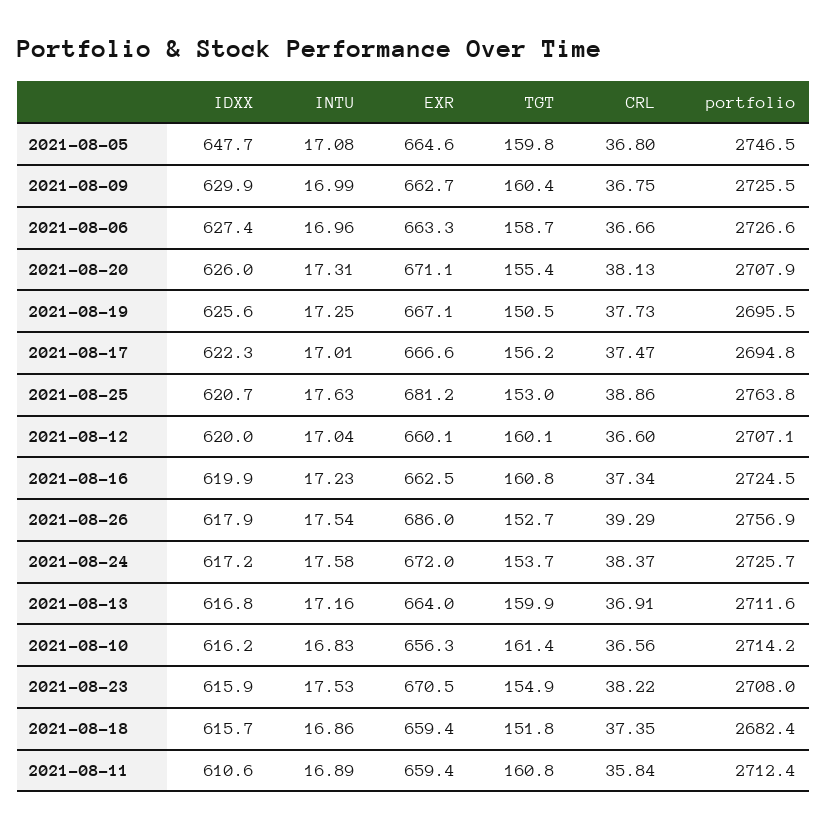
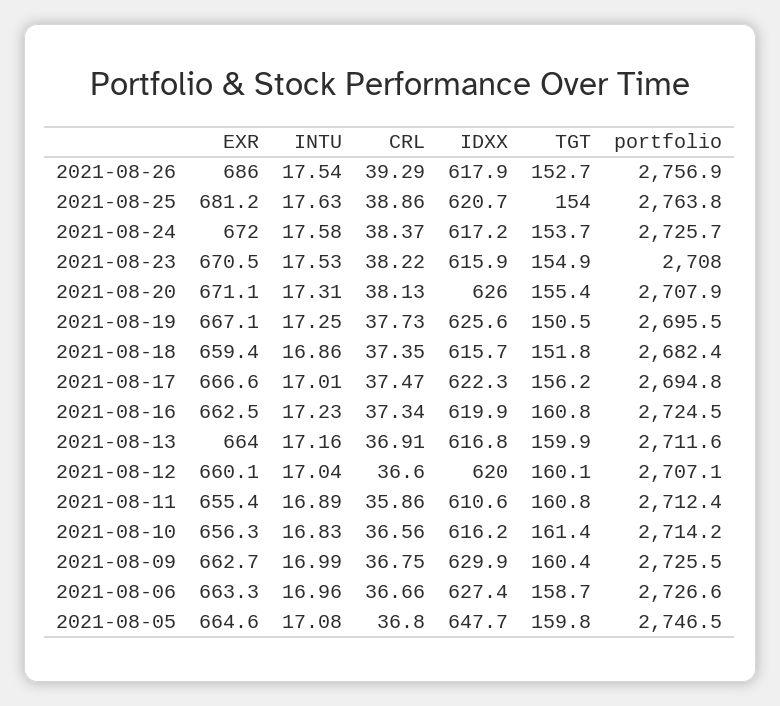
  {
    "IDXX": {
      "2021-08-05": 647.7,
      "2021-08-09": 629.9,
      "2021-08-06": 627.4,
      "2021-08-20": 626,
      "2021-08-19": 625.6,
      "2021-08-17": 622.3,
      "2021-08-25": 620.7,
      "2021-08-12": 620,
      "2021-08-16": 619.9,
      "2021-08-26": 617.9,
      "2021-08-24": 617.2,
      "2021-08-13": 616.8,
      "2021-08-10": 616.2,
      "2021-08-23": 615.9,
      "2021-08-18": 615.7,
      "2021-08-11": 610.6
    },
    "INTU": {
      "2021-08-05": 17.08,
      "2021-08-09": 16.99,
      "2021-08-06": 16.96,
      "2021-08-20": 17.31,
      "2021-08-19": 17.25,
      "2021-08-17": 17.01,
      "2021-08-25": 17.63,
      "2021-08-12": 17.04,
      "2021-08-16": 17.23,
      "2021-08-26": 17.54,
      "2021-08-24": 17.58,
      "2021-08-13": 17.16,
      "2021-08-10": 16.83,
      "2021-08-23": 17.53,
      "2021-08-18": 16.86,
      "2021-08-11": 16.89
    },
    "EXR": {
      "2021-08-05": 664.6,
      "2021-08-09": 662.7,
      "2021-08-06": 663.3,
      "2021-08-20": 671.1,
      "2021-08-19": 667.1,
      "2021-08-17": 666.6,
      "2021-08-25": 681.2,
      "2021-08-12": 660.1,
      "2021-08-16": 662.5,
      "2021-08-26": 686,
      "2021-08-24": 672,
      "2021-08-13": 664,
      "2021-08-10": 656.3,
      "2021-08-23": 670.5,
      "2021-08-18": 659.4,
-     "2021-08-11": 659.4
+     "2021-08-11": 655.4
    },
    "TGT": {
      "2021-08-05": 159.8,
      "2021-08-09": 160.4,
      "2021-08-06": 158.7,
      "2021-08-20": 155.4,
      "2021-08-19": 150.5,
      "2021-08-17": 156.2,
-     "2021-08-25": 153,
+     "2021-08-25": 154,
      "2021-08-12": 160.1,
      "2021-08-16": 160.8,
      "2021-08-26": 152.7,
      "2021-08-24": 153.7,
      "2021-08-13": 159.9,
      "2021-08-10": 161.4,
      "2021-08-23": 154.9,
      "2021-08-18": 151.8,
      "2021-08-11": 160.8
    },
    "CRL": {
      "2021-08-05": 36.8,
      "2021-08-09": 36.75,
      "2021-08-06": 36.66,
      "2021-08-20": 38.13,
      "2021-08-19": 37.73,
      "2021-08-17": 37.47,
      "2021-08-25": 38.86,
      "2021-08-12": 36.6,
      "2021-08-16": 37.34,
      "2021-08-26": 39.29,
      "2021-08-24": 38.37,
      "2021-08-13": 36.91,
      "2021-08-10": 36.56,
      "2021-08-23": 38.22,
      "2021-08-18": 37.35,
-     "2021-08-11": 35.84
+     "2021-08-11": 35.86
    },
    "portfolio": {
      "2021-08-05": 2746.5,
      "2021-08-09": 2725.5,
      "2021-08-06": 2726.6,
      "2021-08-20": 2707.9,
      "2021-08-19": 2695.5,
      "2021-08-17": 2694.8,
      "2021-08-25": 2763.8,
      "2021-08-12": 2707.1,
      "2021-08-16": 2724.5,
      "2021-08-26": 2756.9,
      "2021-08-24": 2725.7,
      "2021-08-13": 2711.6,
      "2021-08-10": 2714.2,
      "2021-08-23": 2708,
      "2021-08-18": 2682.4,
      "2021-08-11": 2712.4
    }
  }

